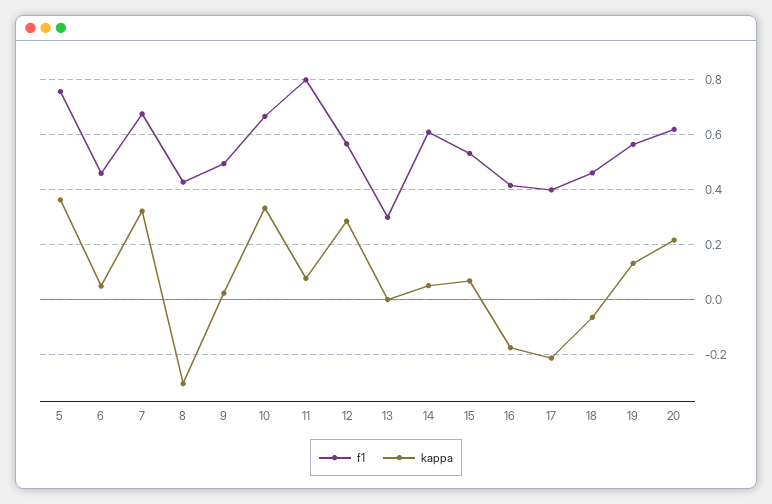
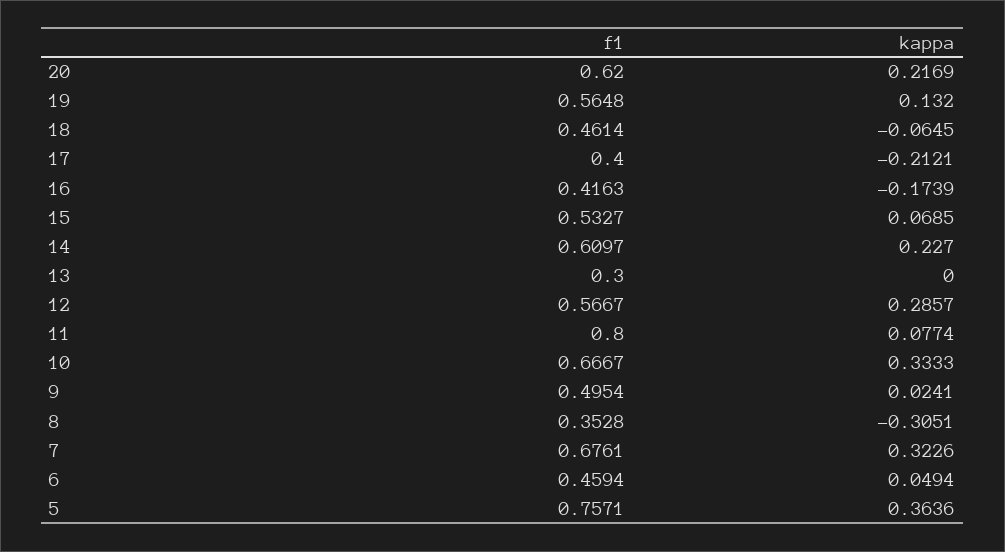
  {
    "f1": {
      "5": 0.7571,
      "6": 0.4594,
      "7": 0.6761,
-     "8": 0.425,
+     "8": 0.3528,
      "9": 0.4954,
      "10": 0.6667,
      "11": 0.8,
      "12": 0.5667,
      "13": 0.3,
      "14": 0.6097,
      "15": 0.5327,
      "16": 0.4163,
      "17": 0.4,
      "18": 0.4614,
      "19": 0.5648,
      "20": 0.62
    },
    "kappa": {
      "5": 0.3636,
      "6": 0.0494,
      "7": 0.3226,
      "8": -0.3051,
      "9": 0.0241,
      "10": 0.3333,
      "11": 0.0774,
      "12": 0.2857,
      "13": 0,
-     "14": 0.05,
+     "14": 0.227,
      "15": 0.0685,
      "16": -0.1739,
      "17": -0.2121,
      "18": -0.0645,
      "19": 0.132,
      "20": 0.2169
    }
  }

